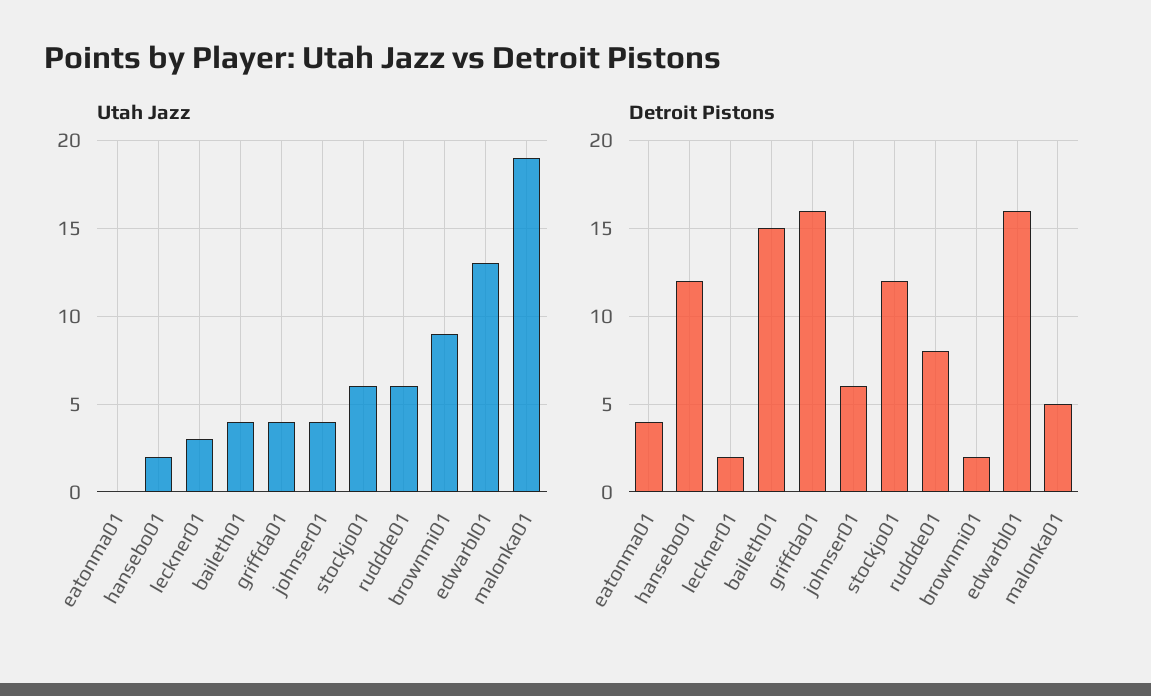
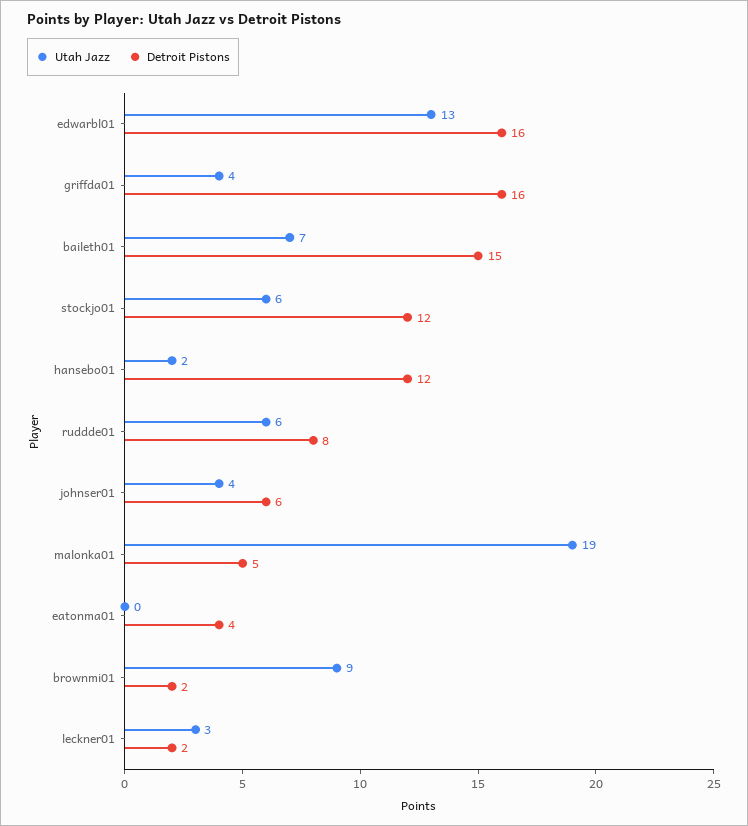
  {
    "Utah Jazz": {
      "eatonma01": 0,
      "hansebo01": 2,
      "leckner01": 3,
-     "baileth01": 4,
+     "baileth01": 7,
      "griffda01": 4,
      "johnser01": 4,
      "stockjo01": 6,
      "ruddde01": 6,
      "brownmi01": 9,
      "edwarbl01": 13,
      "malonka01": 19
    },
    "Detroit Pistons": {
      "eatonma01": 4,
      "hansebo01": 12,
      "leckner01": 2,
      "baileth01": 15,
      "griffda01": 16,
      "johnser01": 6,
      "stockjo01": 12,
      "ruddde01": 8,
      "brownmi01": 2,
      "edwarbl01": 16,
      "malonka01": 5
    }
  }

